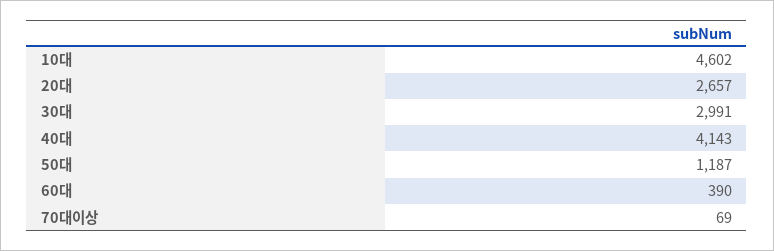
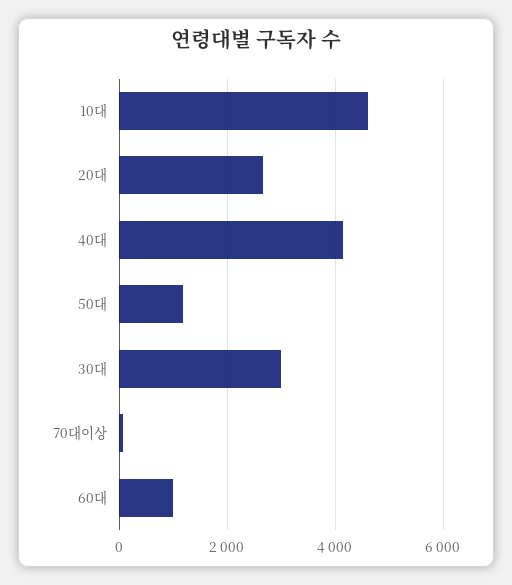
  {
    "10대": 4602,
    "20대": 2657,
    "30대": 2991,
    "40대": 4143,
    "50대": 1187,
-   "60대": 390,
+   "60대": 1000,
    "70대이상": 69
  }

